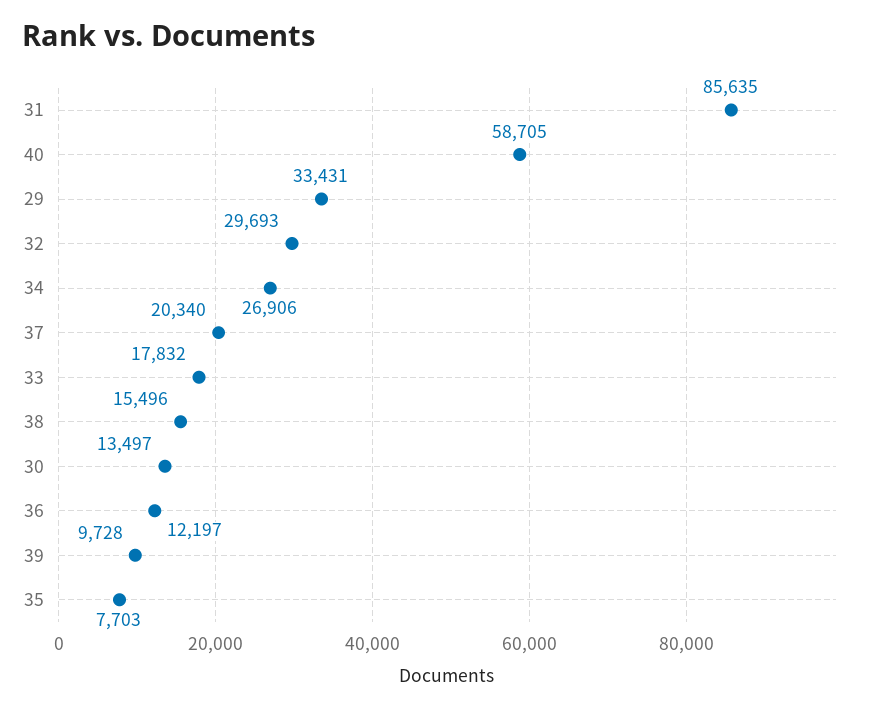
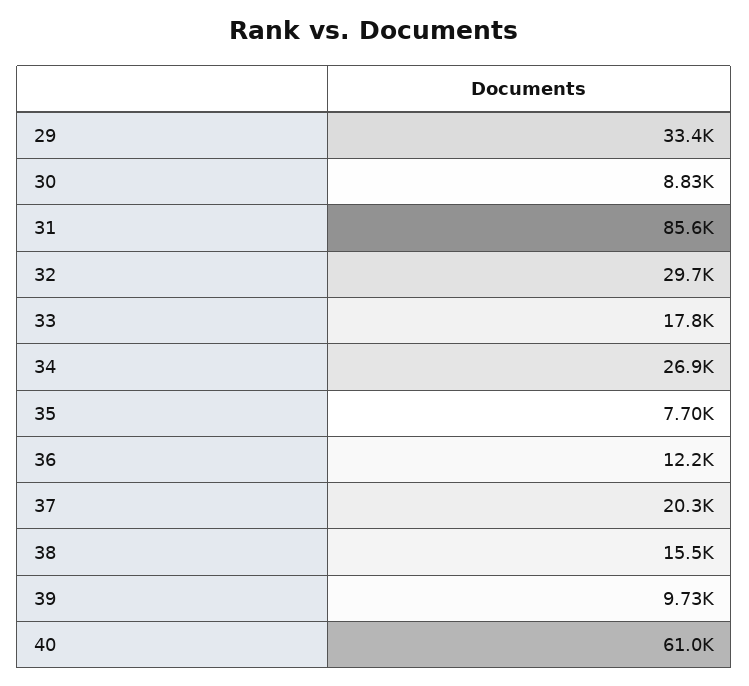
  {
    "31": 85635,
-   "40": 58705,
+   "40": 61000,
    "29": 33431,
    "32": 29693,
    "34": 26906,
    "37": 20340,
    "33": 17832,
    "38": 15496,
-   "30": 13497,
+   "30": 8830,
    "36": 12197,
    "39": 9728,
    "35": 7703
  }

